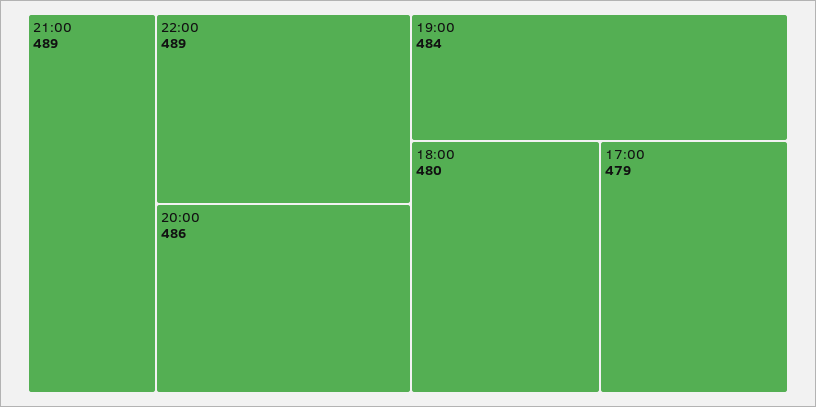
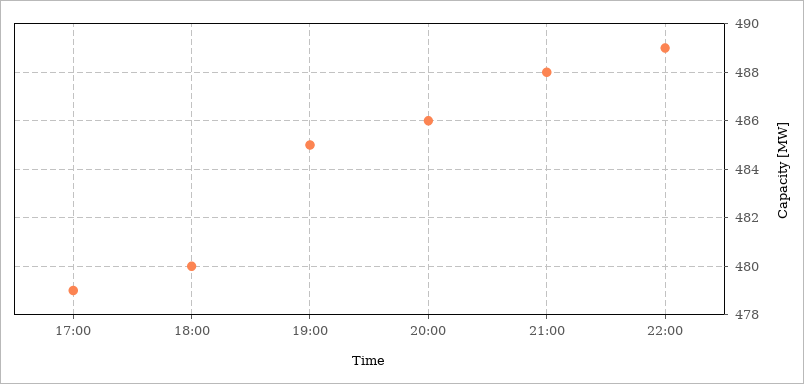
  {
-   "21:00": 489,
+   "21:00": 488,
    "22:00": 489,
    "20:00": 486,
-   "19:00": 484,
+   "19:00": 485,
    "18:00": 480,
    "17:00": 479
  }

